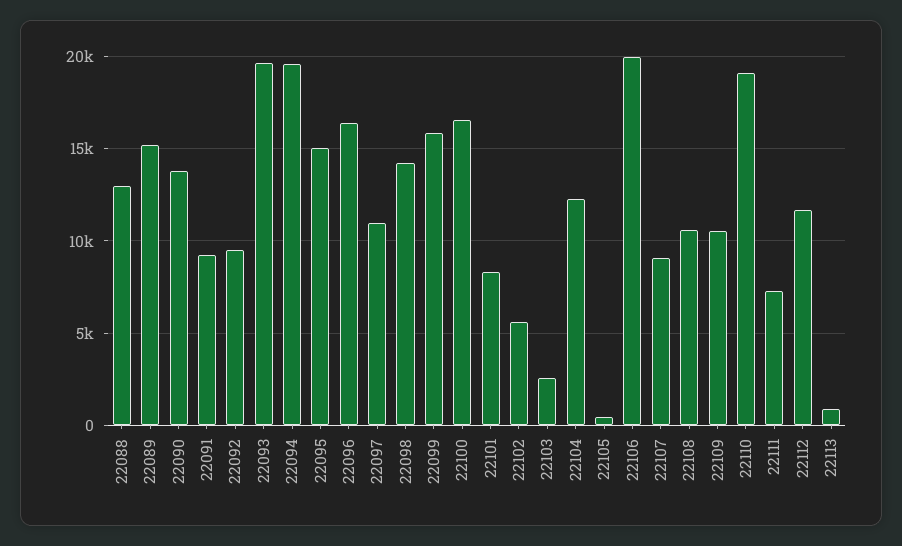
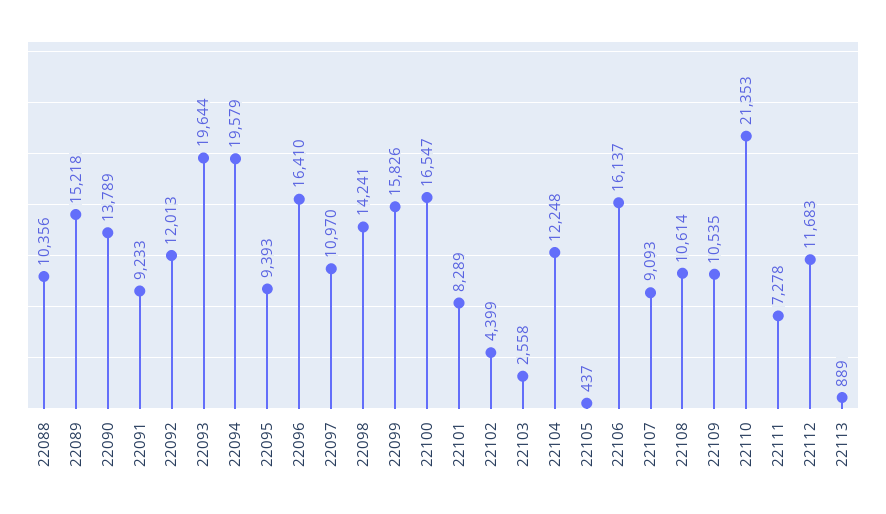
  {
-   "22088": 13000,
+   "22088": 10356,
    "22089": 15218,
    "22090": 13789,
    "22091": 9233,
-   "22092": 9500,
+   "22092": 12013,
    "22093": 19644,
    "22094": 19579,
-   "22095": 15000,
+   "22095": 9393,
    "22096": 16410,
    "22097": 10970,
    "22098": 14241,
    "22099": 15826,
    "22100": 16547,
    "22101": 8289,
-   "22102": 5500,
+   "22102": 4399,
    "22103": 2558,
    "22104": 12248,
    "22105": 437,
-   "22106": 20000,
+   "22106": 16137,
    "22107": 9093,
    "22108": 10614,
    "22109": 10535,
-   "22110": 19000,
+   "22110": 21353,
    "22111": 7278,
    "22112": 11683,
    "22113": 889
  }

